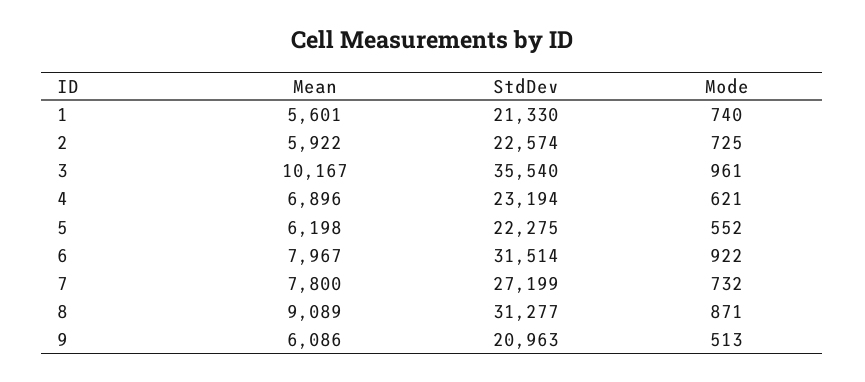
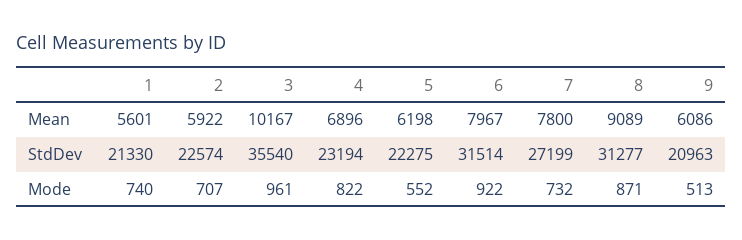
  {
    "Mean": {
      "1": 5601,
      "2": 5922,
      "3": 10167,
      "4": 6896,
      "5": 6198,
      "6": 7967,
      "7": 7800,
      "8": 9089,
      "9": 6086
    },
    "StdDev": {
      "1": 21330,
      "2": 22574,
      "3": 35540,
      "4": 23194,
      "5": 22275,
      "6": 31514,
      "7": 27199,
      "8": 31277,
      "9": 20963
    },
    "Mode": {
      "1": 740,
-     "2": 725,
+     "2": 707,
      "3": 961,
-     "4": 621,
+     "4": 822,
      "5": 552,
      "6": 922,
      "7": 732,
      "8": 871,
      "9": 513
    }
  }

